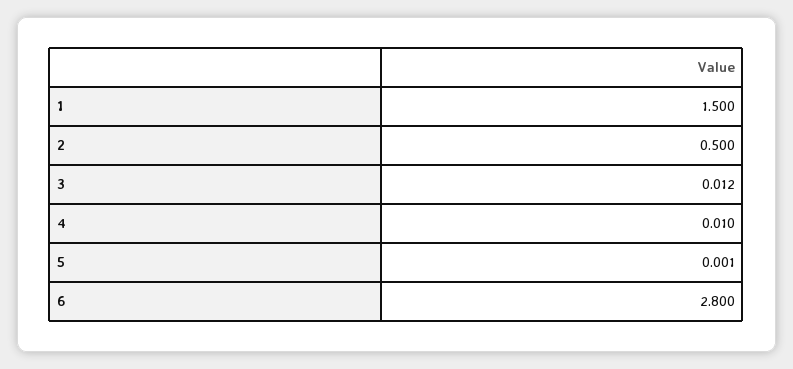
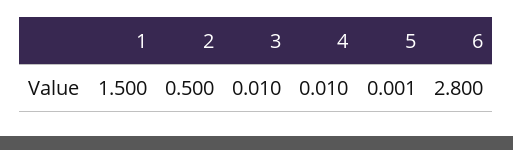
  {
    "1": 1.5,
    "2": 0.5,
-   "3": 0.012,
+   "3": 0.01,
    "4": 0.01,
    "5": 0.001,
    "6": 2.8
  }

